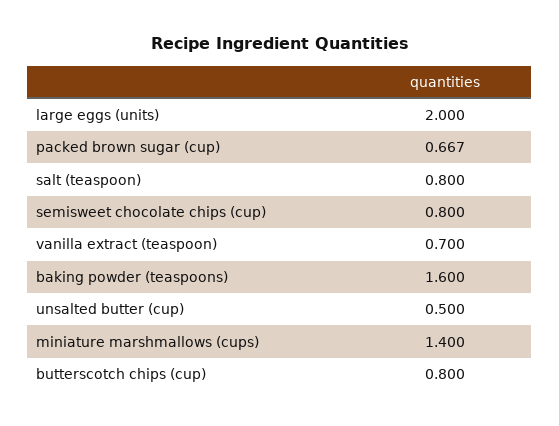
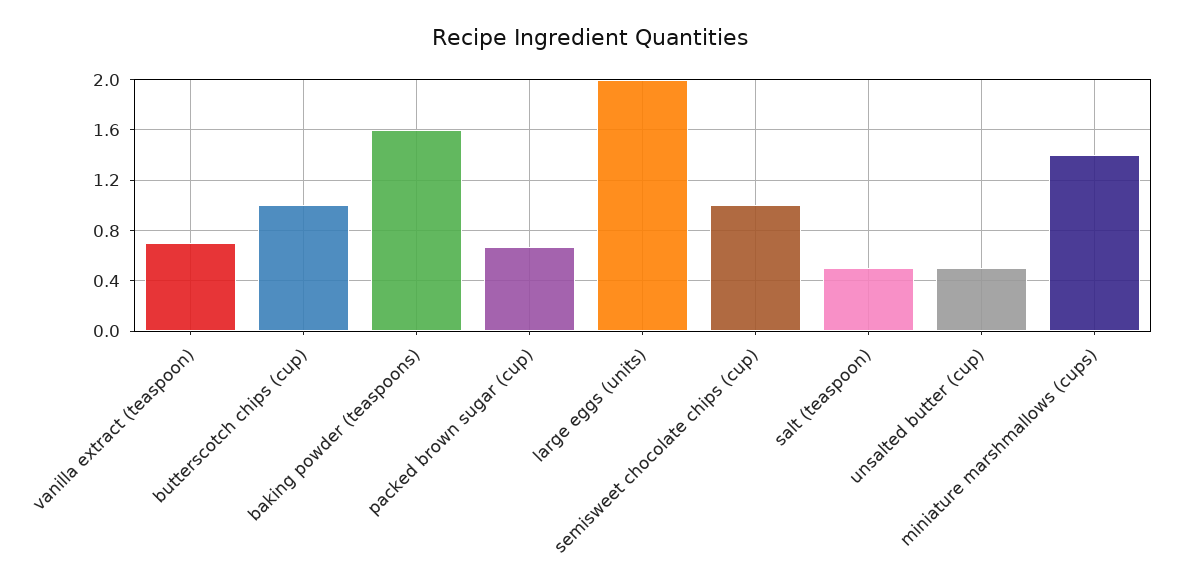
  {
    "large eggs (units)": 2,
    "packed brown sugar (cup)": 0.667,
-   "salt (teaspoon)": 0.8,
+   "salt (teaspoon)": 0.5,
-   "semisweet chocolate chips (cup)": 0.8,
+   "semisweet chocolate chips (cup)": 1,
    "vanilla extract (teaspoon)": 0.7,
    "baking powder (teaspoons)": 1.6,
    "unsalted butter (cup)": 0.5,
    "miniature marshmallows (cups)": 1.4,
-   "butterscotch chips (cup)": 0.8
+   "butterscotch chips (cup)": 1
  }

